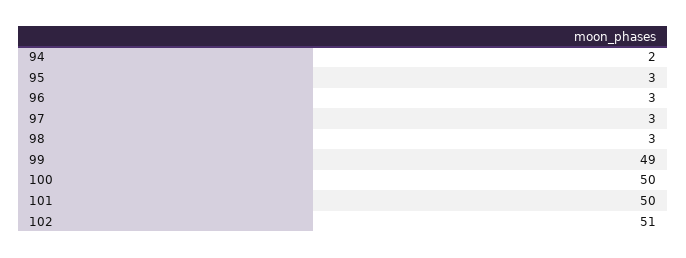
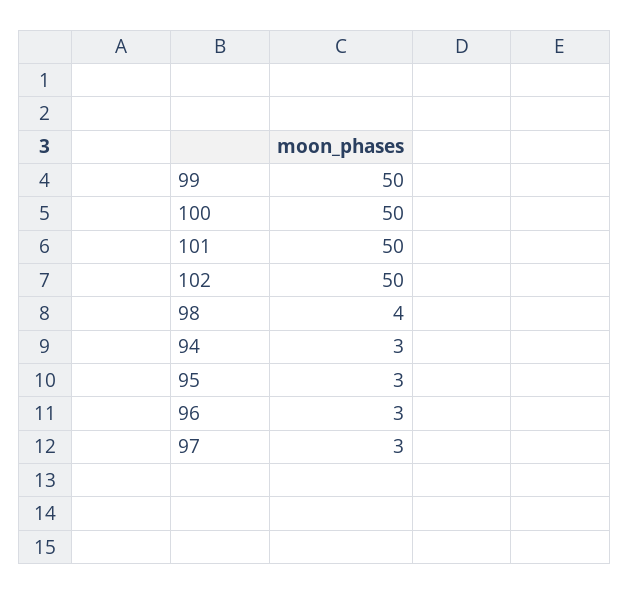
  {
-   "94": 2,
+   "94": 3,
    "95": 3,
    "96": 3,
    "97": 3,
-   "98": 3,
+   "98": 4,
-   "99": 49,
+   "99": 50,
    "100": 50,
    "101": 50,
-   "102": 51
+   "102": 50
  }

